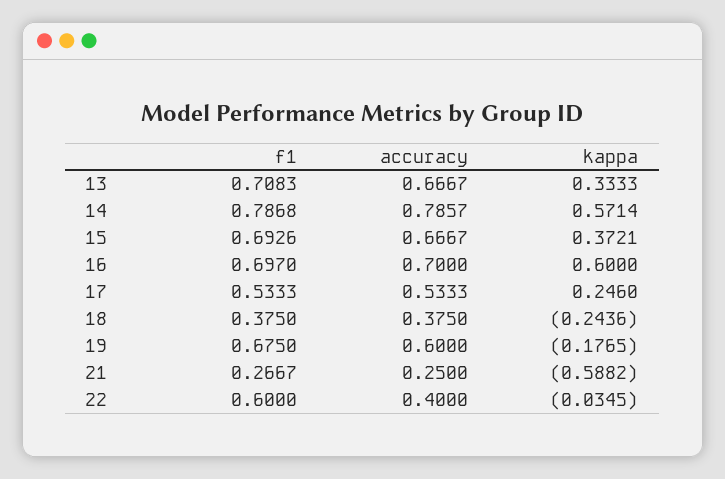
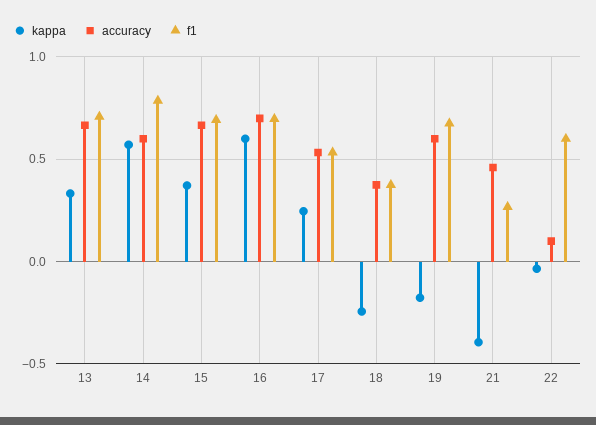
  {
    "f1": {
      "13": 0.7083,
      "14": 0.7868,
      "15": 0.6926,
      "16": 0.697,
      "17": 0.5333,
      "18": 0.375,
      "19": 0.675,
      "21": 0.2667,
      "22": 0.6
    },
    "accuracy": {
      "13": 0.6667,
-     "14": 0.7857,
+     "14": 0.6,
      "15": 0.6667,
      "16": 0.7,
      "17": 0.5333,
      "18": 0.375,
      "19": 0.6,
-     "21": 0.25,
+     "21": 0.45,
-     "22": 0.4
+     "22": 0.1
    },
    "kappa": {
      "13": 0.3333,
      "14": 0.5714,
      "15": 0.3721,
      "16": 0.6,
      "17": 0.246,
      "18": -0.2436,
      "19": -0.1765,
-     "21": -0.5882,
+     "21": -0.4,
      "22": -0.0345
    }
  }

